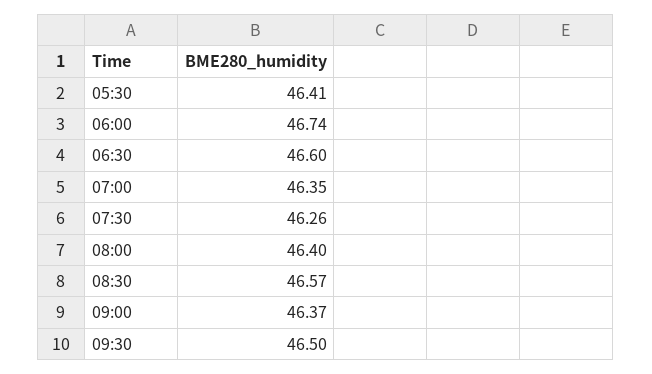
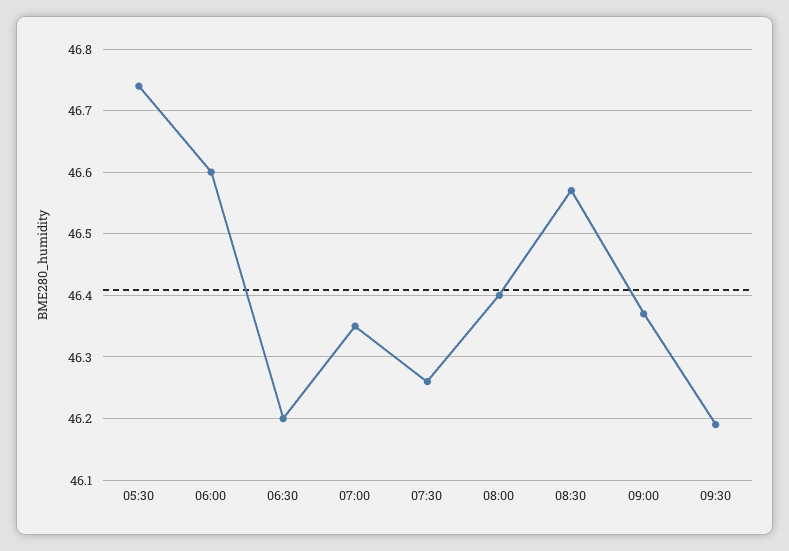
  {
-   "05:30": 46.41,
+   "05:30": 46.74,
-   "06:00": 46.74,
+   "06:00": 46.6,
-   "06:30": 46.6,
+   "06:30": 46.2,
    "07:00": 46.35,
    "07:30": 46.26,
    "08:00": 46.4,
    "08:30": 46.57,
    "09:00": 46.37,
-   "09:30": 46.5
+   "09:30": 46.19
  }

